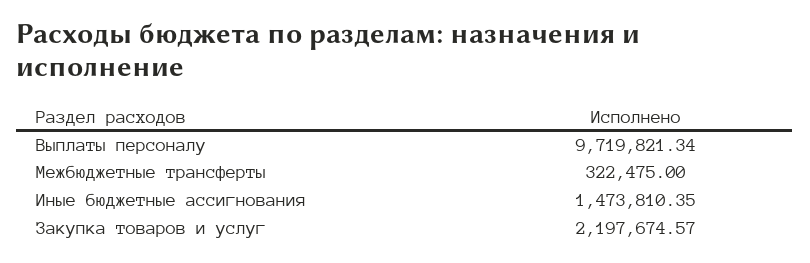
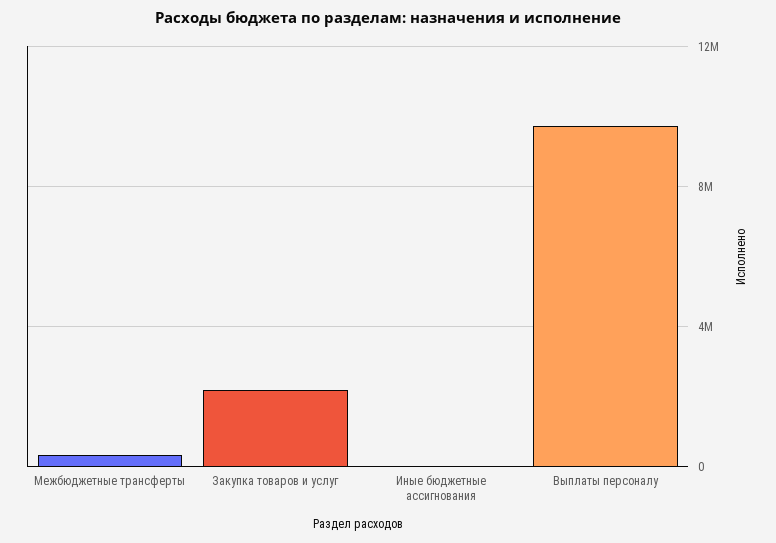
  {
    "Выплаты персоналу": 9719821.34,
    "Межбюджетные трансферты": 322475,
-   "Иные бюджетные ассигнования": 1473810.35,
+   "Иные бюджетные ассигнования": 0,
    "Закупка товаров и услуг": 2197674.57
  }

